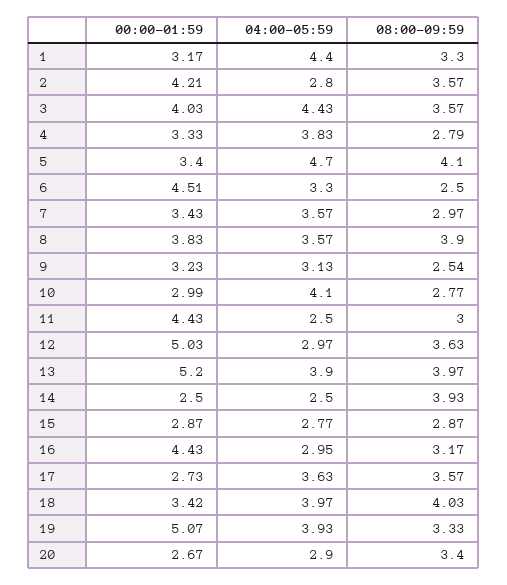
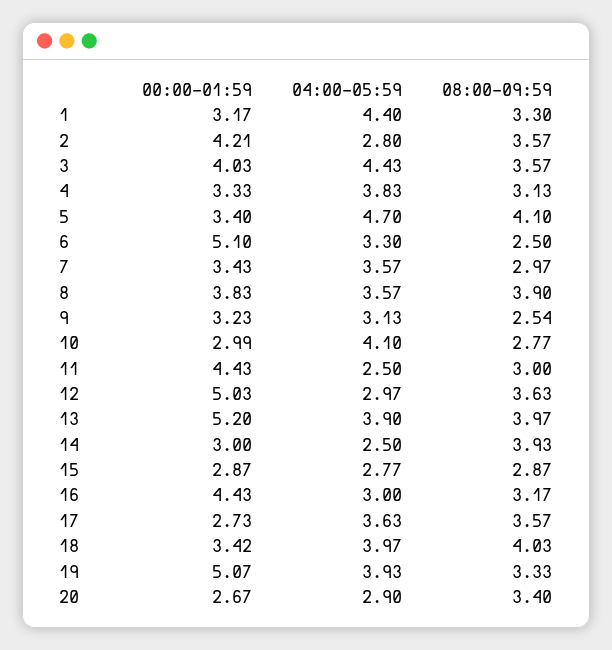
  {
    "00:00-01:59": {
      "1": 3.17,
      "2": 4.21,
      "3": 4.03,
      "4": 3.33,
      "5": 3.4,
-     "6": 4.51,
+     "6": 5.1,
      "7": 3.43,
      "8": 3.83,
      "9": 3.23,
      "10": 2.99,
      "11": 4.43,
      "12": 5.03,
      "13": 5.2,
-     "14": 2.5,
+     "14": 3,
      "15": 2.87,
      "16": 4.43,
      "17": 2.73,
      "18": 3.42,
      "19": 5.07,
      "20": 2.67
    },
    "04:00-05:59": {
      "1": 4.4,
      "2": 2.8,
      "3": 4.43,
      "4": 3.83,
      "5": 4.7,
      "6": 3.3,
      "7": 3.57,
      "8": 3.57,
      "9": 3.13,
      "10": 4.1,
      "11": 2.5,
      "12": 2.97,
      "13": 3.9,
      "14": 2.5,
      "15": 2.77,
-     "16": 2.95,
+     "16": 3,
      "17": 3.63,
      "18": 3.97,
      "19": 3.93,
      "20": 2.9
    },
    "08:00-09:59": {
      "1": 3.3,
      "2": 3.57,
      "3": 3.57,
-     "4": 2.79,
+     "4": 3.13,
      "5": 4.1,
      "6": 2.5,
      "7": 2.97,
      "8": 3.9,
      "9": 2.54,
      "10": 2.77,
      "11": 3,
      "12": 3.63,
      "13": 3.97,
      "14": 3.93,
      "15": 2.87,
      "16": 3.17,
      "17": 3.57,
      "18": 4.03,
      "19": 3.33,
      "20": 3.4
    }
  }

